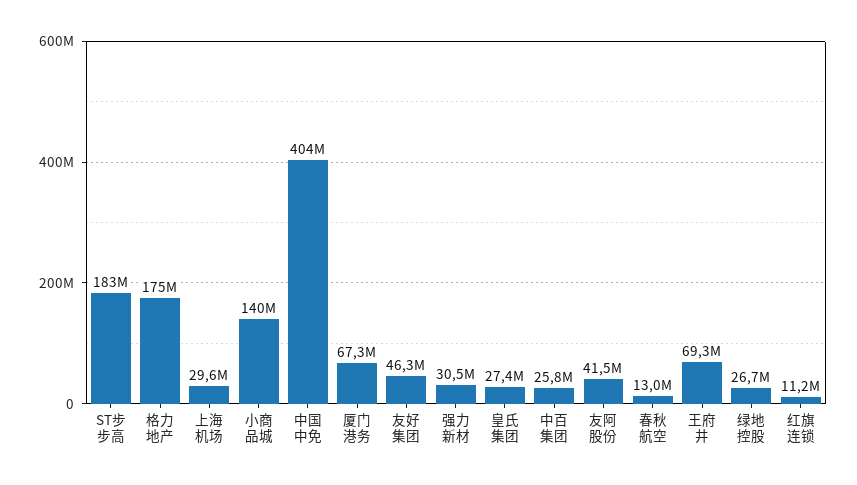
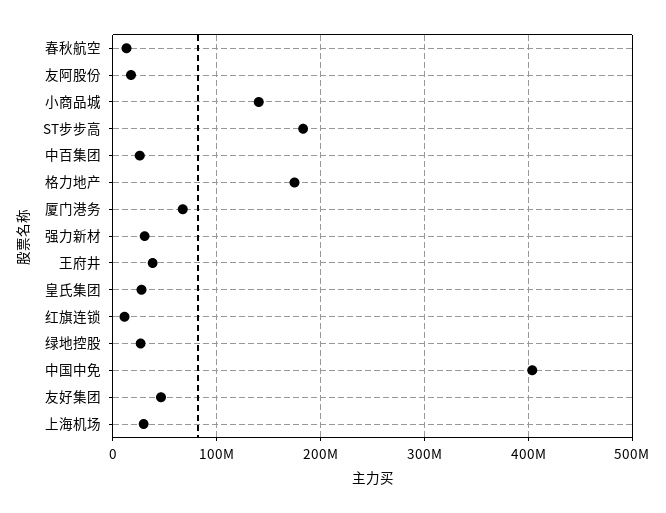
  {
    "ST步步高": 183000000,
    "格力地产": 175000000,
    "上海机场": 29600000,
    "小商品城": 140000000,
    "中国中免": 404000000,
    "厦门港务": 67300000,
    "友好集团": 46300000,
    "强力新材": 30500000,
    "皇氏集团": 27400000,
    "中百集团": 25800000,
-   "友阿股份": 41500000,
+   "友阿股份": 20000000,
    "春秋航空": 13000000,
-   "王府井": 69300000,
+   "王府井": 40000000,
    "绿地控股": 26700000,
    "红旗连锁": 11200000
  }

